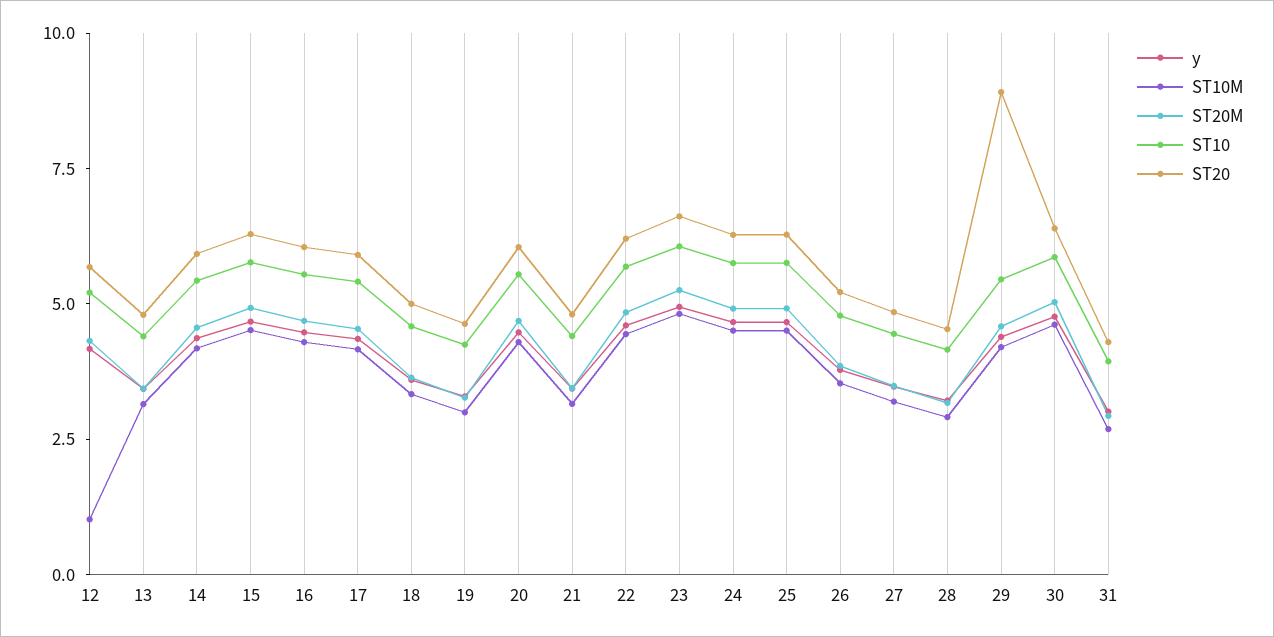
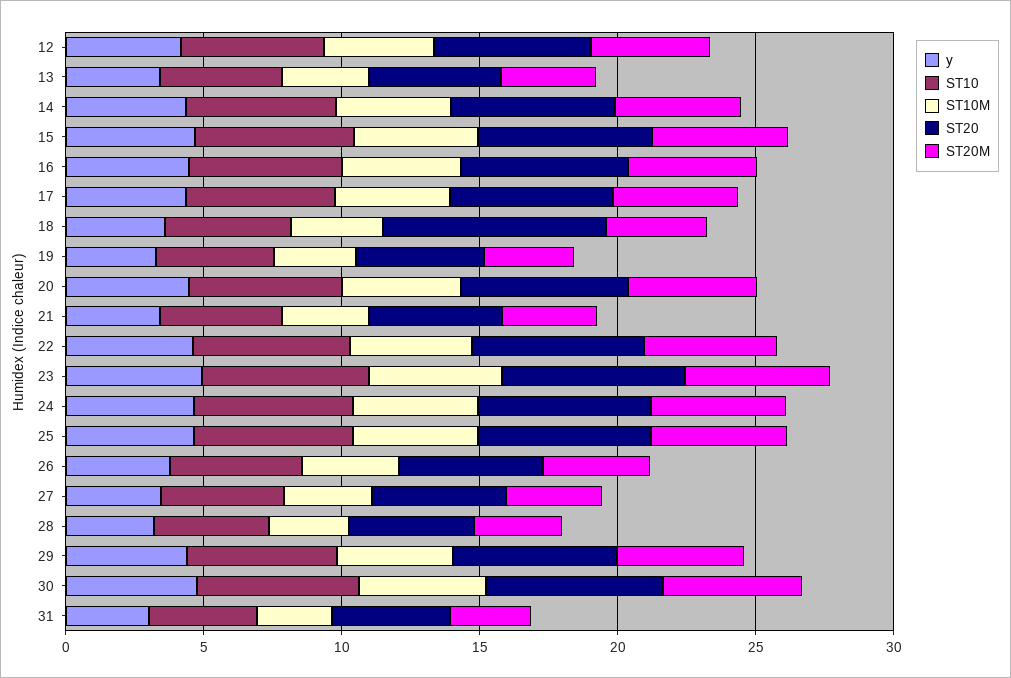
  {
    "y": {
      "12": 4,
      "13": 3.5,
      "14": 4.5,
      "15": 4.5,
      "16": 4.5,
      "17": 4.5,
      "18": 3.5,
      "19": 3.5,
      "20": 4.5,
      "21": 3.5,
      "22": 4.5,
      "23": 5,
      "24": 4.5,
      "25": 4.5,
      "26": 4,
      "27": 3.5,
      "28": 3,
      "29": 4.5,
      "30": 5,
      "31": 3
    },
    "ST10M": {
-     "12": 1,
+     "12": 4,
      "13": 3,
      "14": 4,
      "15": 4.5,
      "16": 4.5,
      "17": 4,
      "18": 3.5,
      "19": 3,
      "20": 4.5,
      "21": 3,
      "22": 4.5,
      "23": 5,
      "24": 4.5,
      "25": 4.5,
      "26": 3.5,
      "27": 3,
      "28": 3,
      "29": 4,
      "30": 4.5,
      "31": 2.5
    },
    "ST20M": {
      "12": 4.5,
      "13": 3.5,
      "14": 4.5,
      "15": 5,
      "16": 4.5,
      "17": 4.5,
      "18": 3.5,
      "19": 3.5,
      "20": 4.5,
      "21": 3.5,
      "22": 5,
      "23": 5.5,
      "24": 5,
      "25": 5,
      "26": 4,
      "27": 3.5,
      "28": 3,
      "29": 4.5,
      "30": 5,
      "31": 3
    },
    "ST10": {
      "12": 5,
      "13": 4.5,
      "14": 5.5,
      "15": 6,
      "16": 5.5,
      "17": 5.5,
      "18": 4.5,
      "19": 4,
      "20": 5.5,
      "21": 4.5,
      "22": 5.5,
      "23": 6,
      "24": 6,
      "25": 6,
      "26": 5,
      "27": 4.5,
      "28": 4,
      "29": 5.5,
      "30": 6,
      "31": 4
    },
    "ST20": {
      "12": 5.5,
      "13": 5,
      "14": 6,
      "15": 6.5,
      "16": 6,
      "17": 6,
-     "18": 5,
+     "18": 8,
      "19": 4.5,
      "20": 6,
      "21": 5,
      "22": 6,
      "23": 6.5,
      "24": 6.5,
      "25": 6.5,
      "26": 5,
      "27": 5,
      "28": 4.5,
-     "29": 9,
+     "29": 6,
      "30": 6.5,
      "31": 4.5
    }
  }

